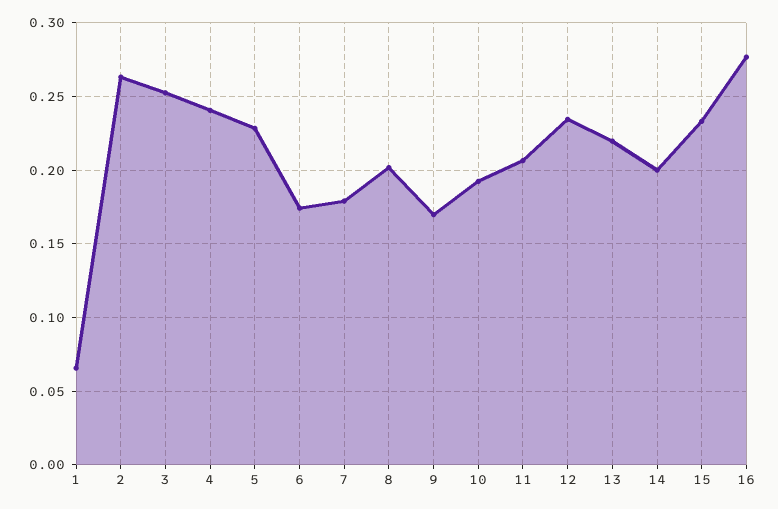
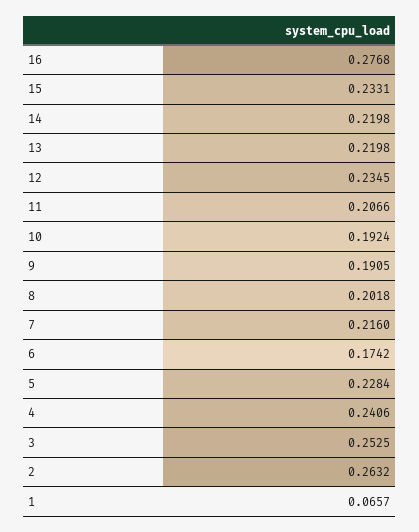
  {
    "1": 0.0657,
    "2": 0.2632,
    "3": 0.2525,
    "4": 0.2406,
    "5": 0.2284,
    "6": 0.1742,
-   "7": 0.18,
+   "7": 0.216,
    "8": 0.2018,
-   "9": 0.17,
+   "9": 0.1905,
    "10": 0.1924,
    "11": 0.2066,
    "12": 0.2345,
    "13": 0.2198,
-   "14": 0.2,
+   "14": 0.2198,
    "15": 0.2331,
    "16": 0.2768
  }

